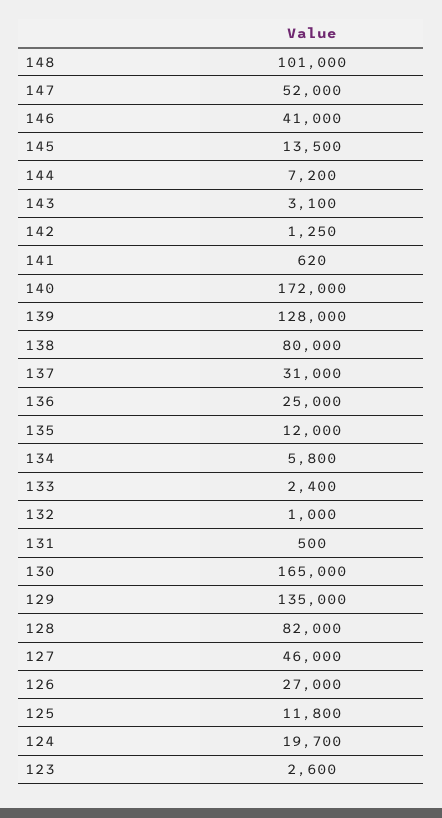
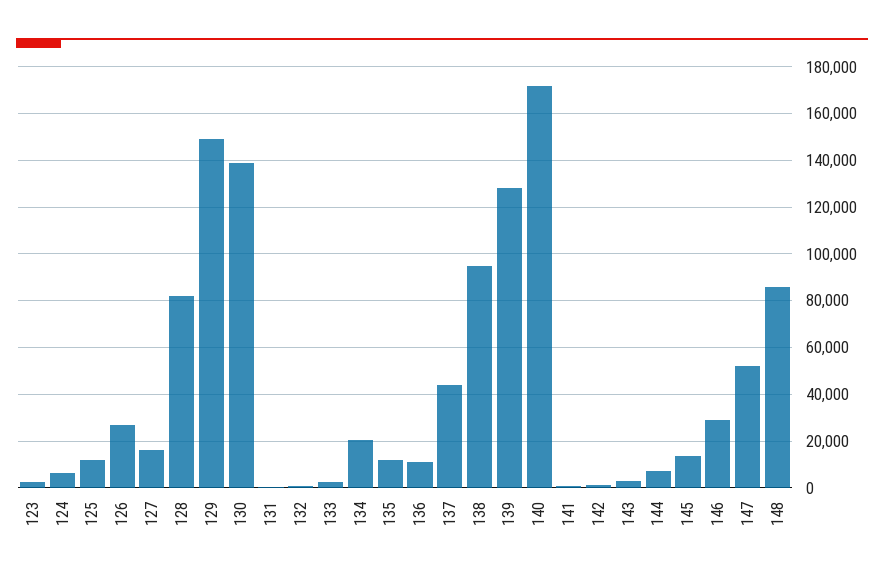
  {
-   "148": 101000,
+   "148": 85000,
    "147": 52000,
-   "146": 41000,
+   "146": 30000,
    "145": 13500,
    "144": 7200,
    "143": 3100,
    "142": 1250,
    "141": 620,
    "140": 172000,
    "139": 128000,
-   "138": 80000,
+   "138": 95000,
-   "137": 31000,
+   "137": 45000,
-   "136": 25000,
+   "136": 10000,
    "135": 12000,
-   "134": 5800,
+   "134": 20000,
    "133": 2400,
    "132": 1000,
    "131": 500,
-   "130": 165000,
+   "130": 140000,
-   "129": 135000,
+   "129": 150000,
    "128": 82000,
-   "127": 46000,
+   "127": 15000,
    "126": 27000,
    "125": 11800,
-   "124": 19700,
+   "124": 5000,
    "123": 2600
  }

